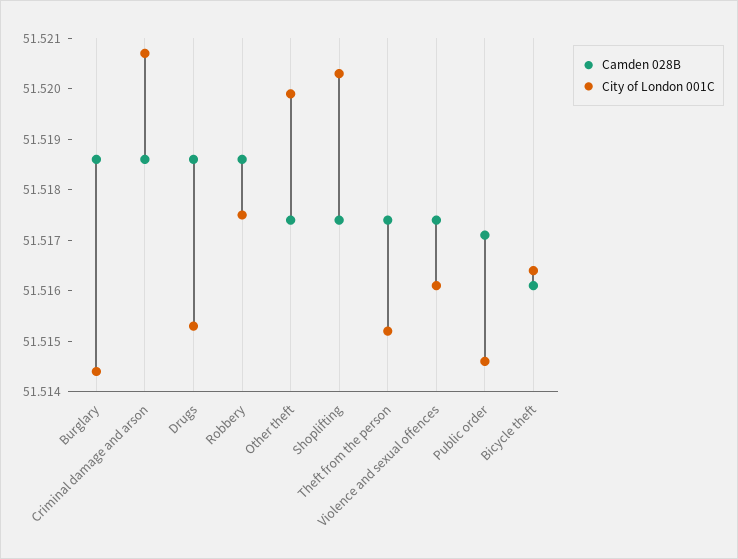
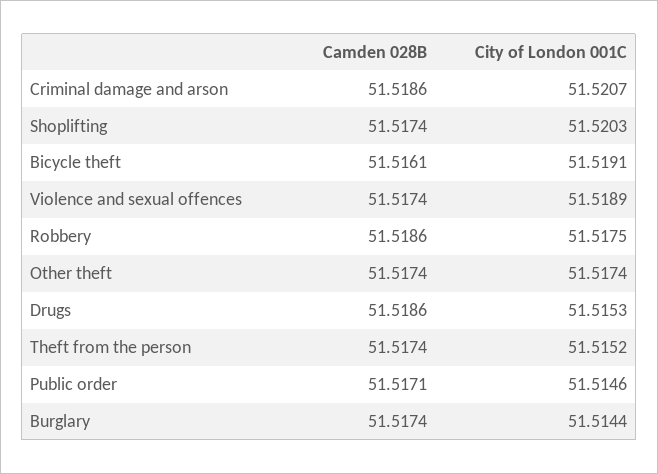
  {
    "Camden 028B": {
-     "Burglary": 51.5185,
+     "Burglary": 51.5174,
      "Criminal damage and arson": 51.5186,
      "Drugs": 51.5186,
      "Robbery": 51.5186,
      "Other theft": 51.5174,
      "Shoplifting": 51.5174,
      "Theft from the person": 51.5174,
      "Violence and sexual offences": 51.5174,
      "Public order": 51.5171,
      "Bicycle theft": 51.5161
    },
    "City of London 001C": {
      "Burglary": 51.5144,
      "Criminal damage and arson": 51.5207,
      "Drugs": 51.5153,
      "Robbery": 51.5175,
-     "Other theft": 51.52,
+     "Other theft": 51.5174,
      "Shoplifting": 51.5203,
      "Theft from the person": 51.5152,
-     "Violence and sexual offences": 51.516,
+     "Violence and sexual offences": 51.5189,
      "Public order": 51.5146,
-     "Bicycle theft": 51.5165
+     "Bicycle theft": 51.5191
    }
  }

